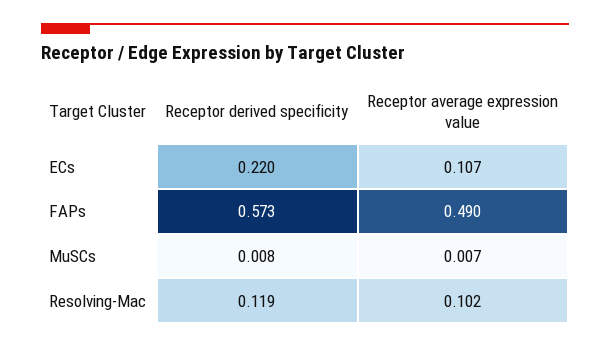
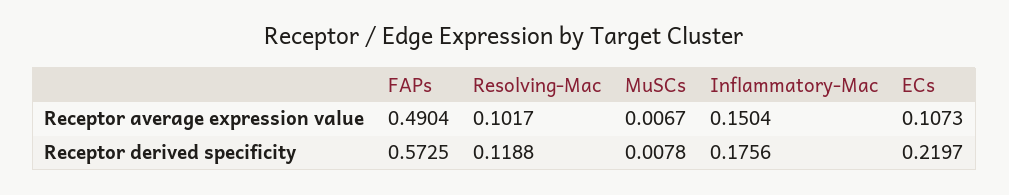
  {
    "Receptor derived specificity": {
      "ECs": 0.2197,
      "FAPs": 0.5725,
      "MuSCs": 0.0078,
-     "Resolving-Mac": 0.1188
+     "Resolving-Mac": 0.1188,
+     "Inflammatory-Mac": 0.1756
    },
    "Receptor average expression value": {
      "ECs": 0.1073,
      "FAPs": 0.4904,
      "MuSCs": 0.0067,
-     "Resolving-Mac": 0.1017
+     "Resolving-Mac": 0.1017,
+     "Inflammatory-Mac": 0.1504
    }
  }

